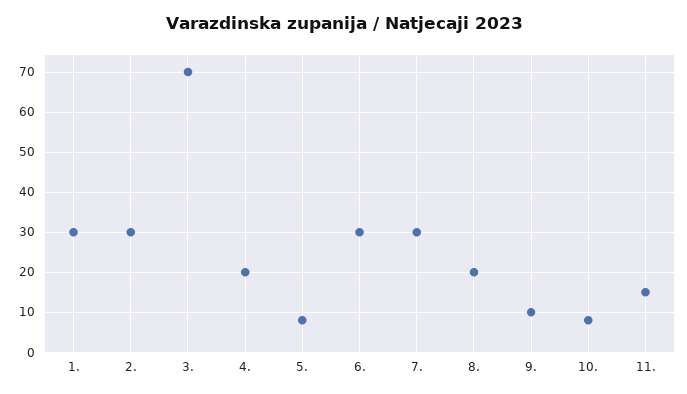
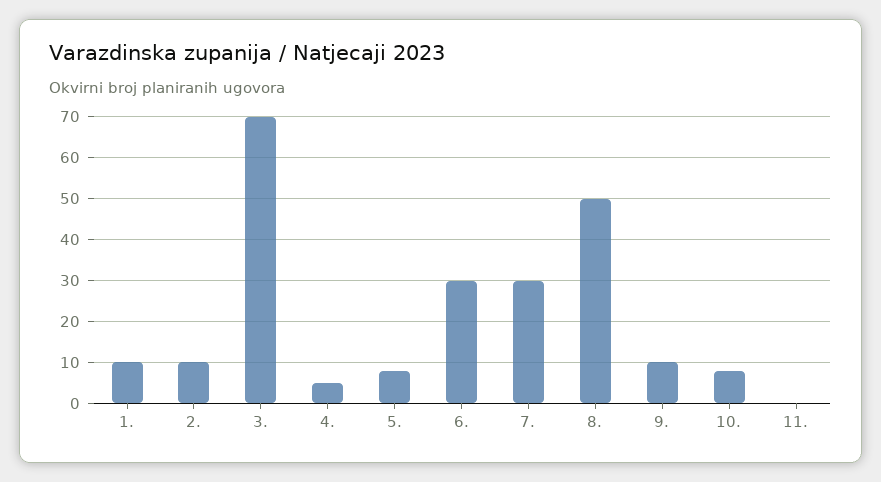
  {
-   "1.": 30,
+   "1.": 10,
-   "2.": 30,
+   "2.": 10,
    "3.": 70,
-   "4.": 20,
+   "4.": 5,
    "5.": 10,
    "6.": 30,
    "7.": 30,
-   "8.": 20,
+   "8.": 50,
    "9.": 10,
    "10.": 10,
-   "11.": 15
+   "11.": 0
  }

